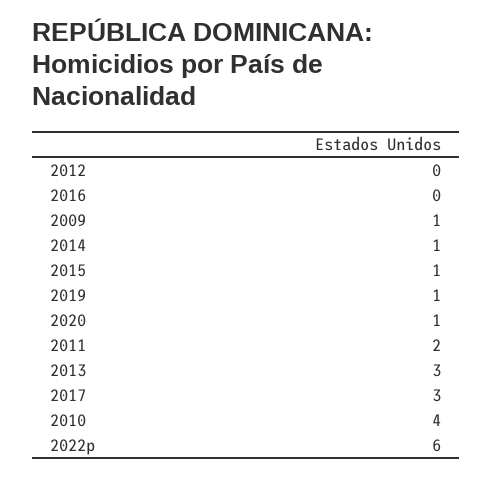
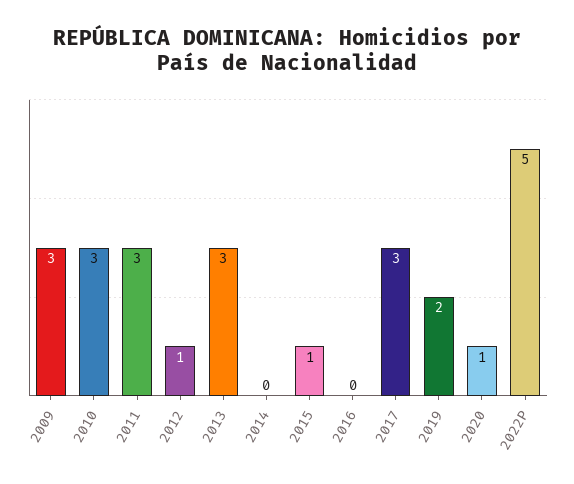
  {
-   "2012": 0,
+   "2012": 1,
    "2016": 0,
-   "2009": 1,
+   "2009": 3,
-   "2014": 1,
+   "2014": 0,
    "2015": 1,
-   "2019": 1,
+   "2019": 2,
    "2020": 1,
-   "2011": 2,
+   "2011": 3,
    "2013": 3,
    "2017": 3,
-   "2010": 4,
+   "2010": 3,
-   "2022p": 6
+   "2022p": 5
  }

